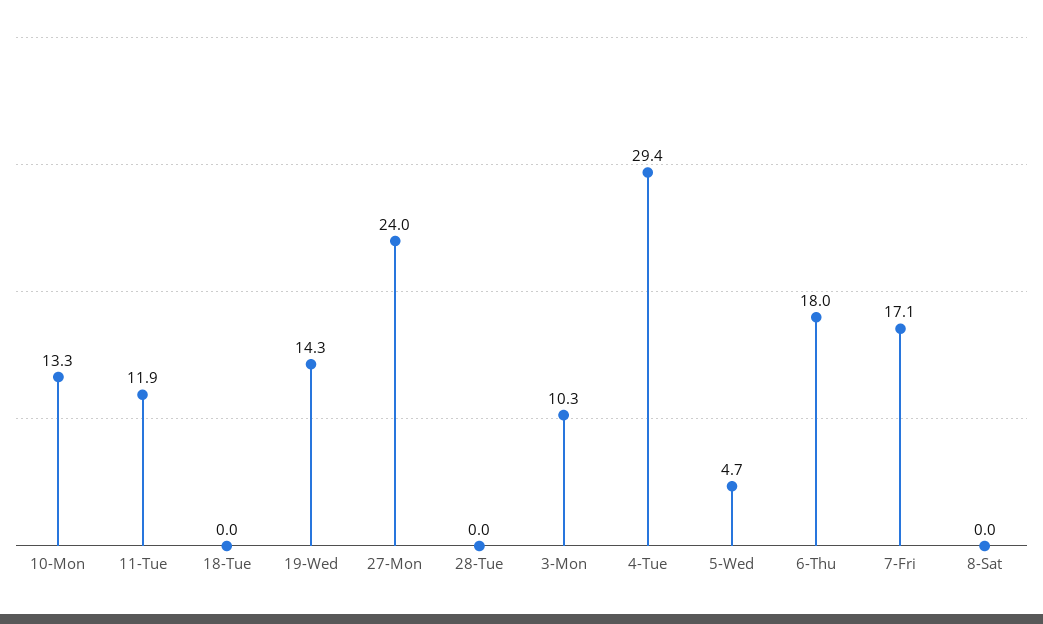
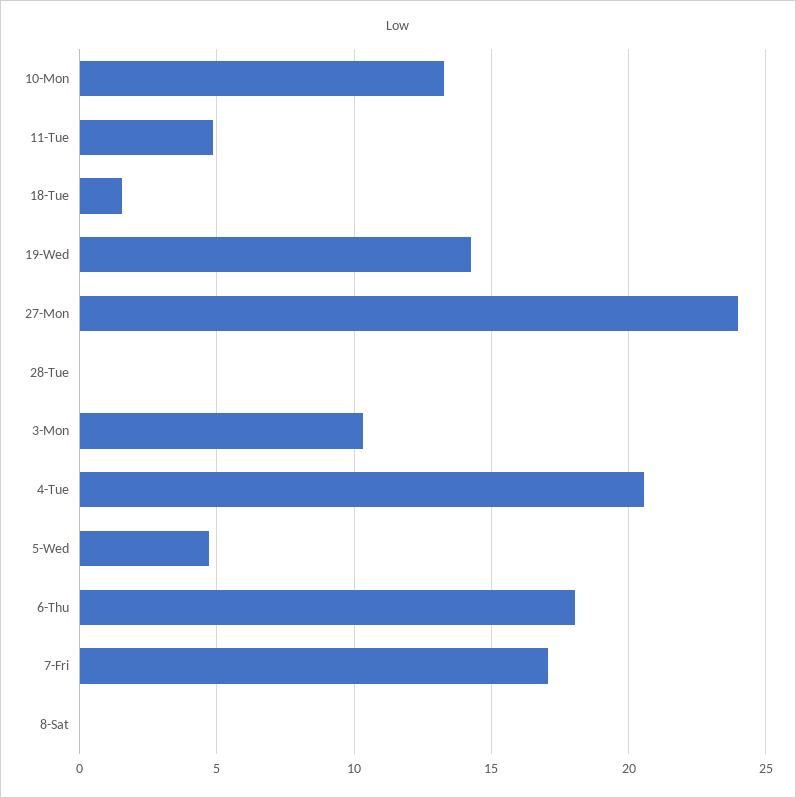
  {
    "10-Mon": 13.3,
-   "11-Tue": 11.9,
+   "11-Tue": 5,
-   "18-Tue": 0,
+   "18-Tue": 1.5,
    "19-Wed": 14.3,
    "27-Mon": 24,
    "28-Tue": 0,
    "3-Mon": 10.3,
-   "4-Tue": 29.4,
+   "4-Tue": 20.5,
    "5-Wed": 4.7,
    "6-Thu": 18,
    "7-Fri": 17.1,
    "8-Sat": 0
  }

